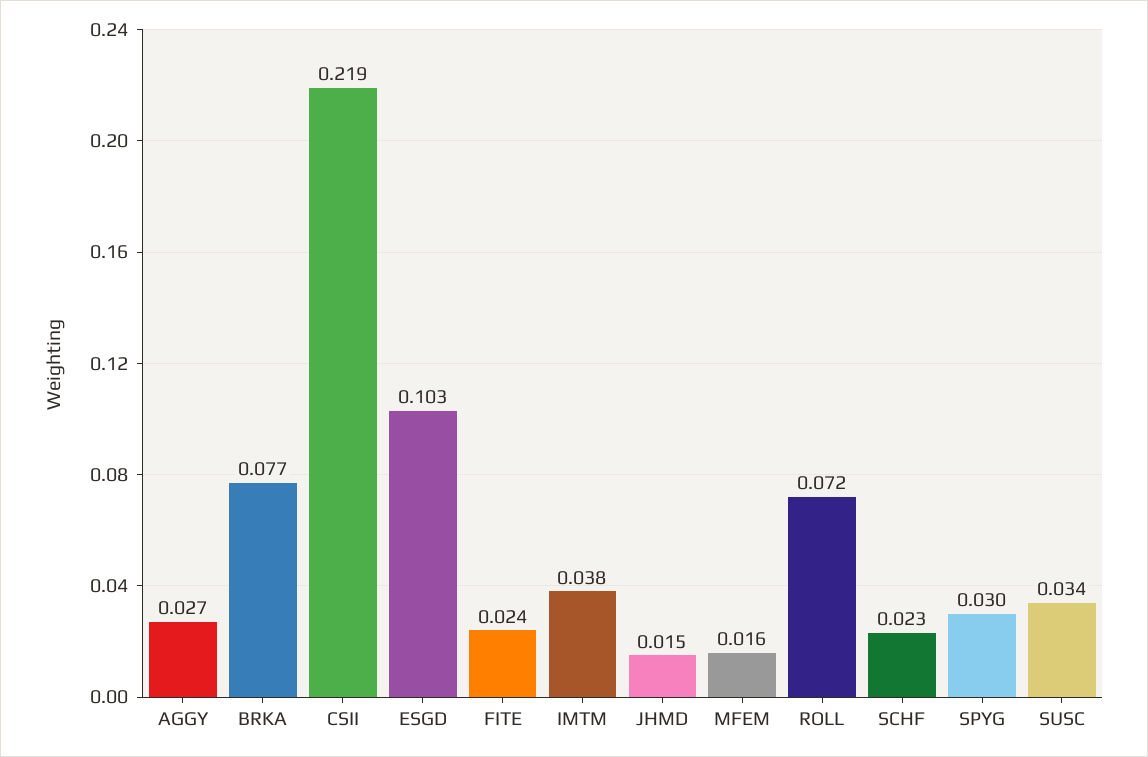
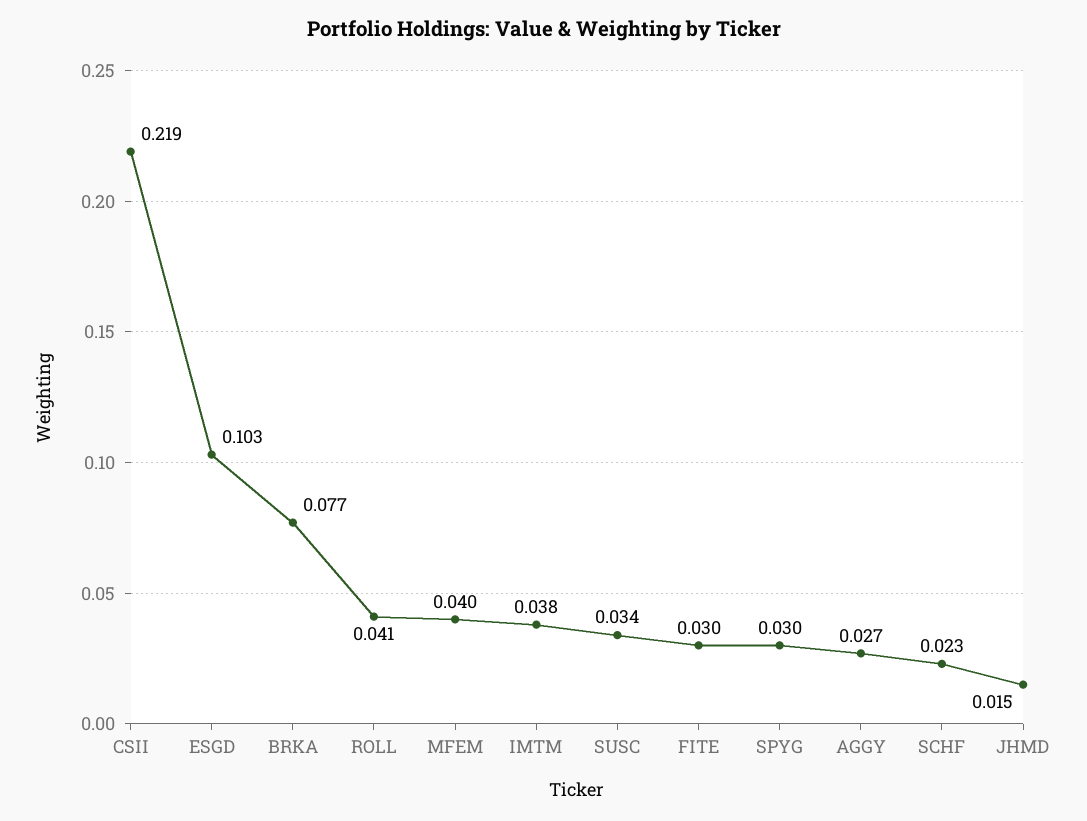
  {
    "AGGY": 0.027,
    "BRKA": 0.077,
    "CSII": 0.219,
    "ESGD": 0.103,
-   "FITE": 0.024,
+   "FITE": 0.03,
    "IMTM": 0.038,
    "JHMD": 0.015,
-   "MFEM": 0.016,
+   "MFEM": 0.04,
-   "ROLL": 0.072,
+   "ROLL": 0.041,
    "SCHF": 0.023,
    "SPYG": 0.03,
    "SUSC": 0.034
  }

